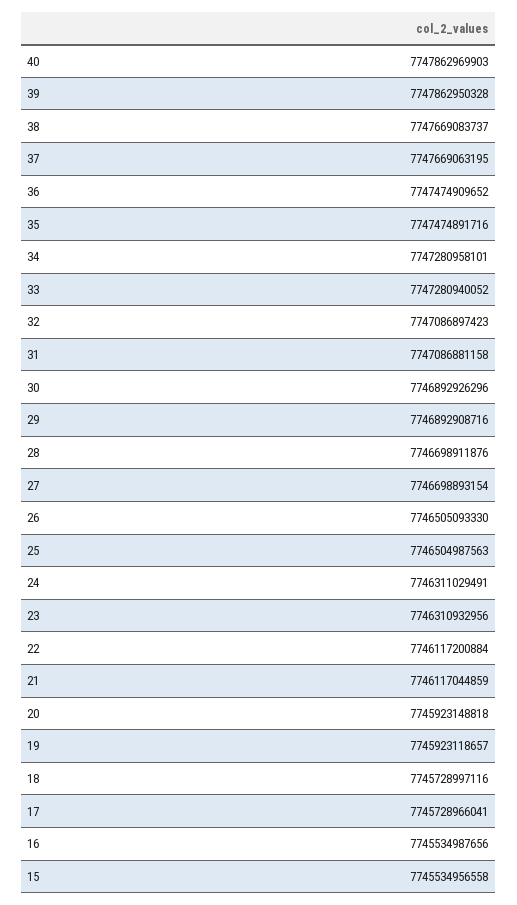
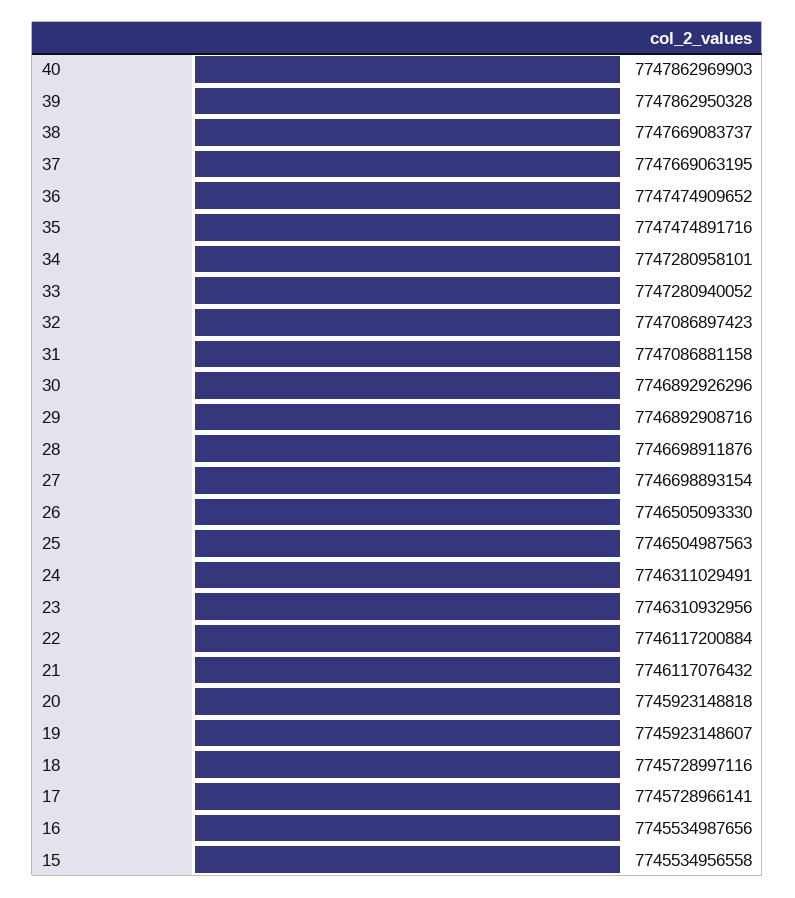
  {
    "40": 7747862969903,
    "39": 7747862950328,
    "38": 7747669083737,
    "37": 7747669063195,
    "36": 7747474909652,
    "35": 7747474891716,
    "34": 7747280958101,
    "33": 7747280940052,
    "32": 7747086897423,
    "31": 7747086881158,
    "30": 7746892926296,
    "29": 7746892908716,
    "28": 7746698911876,
    "27": 7746698893154,
    "26": 7746505093330,
    "25": 7746504987563,
    "24": 7746311029491,
    "23": 7746310932956,
    "22": 7746117200884,
-   "21": 7746117044859,
+   "21": 7746117076432,
    "20": 7745923148818,
-   "19": 7745923118657,
+   "19": 7745923148607,
    "18": 7745728997116,
-   "17": 7745728966041,
+   "17": 7745728966141,
    "16": 7745534987656,
    "15": 7745534956558
  }

